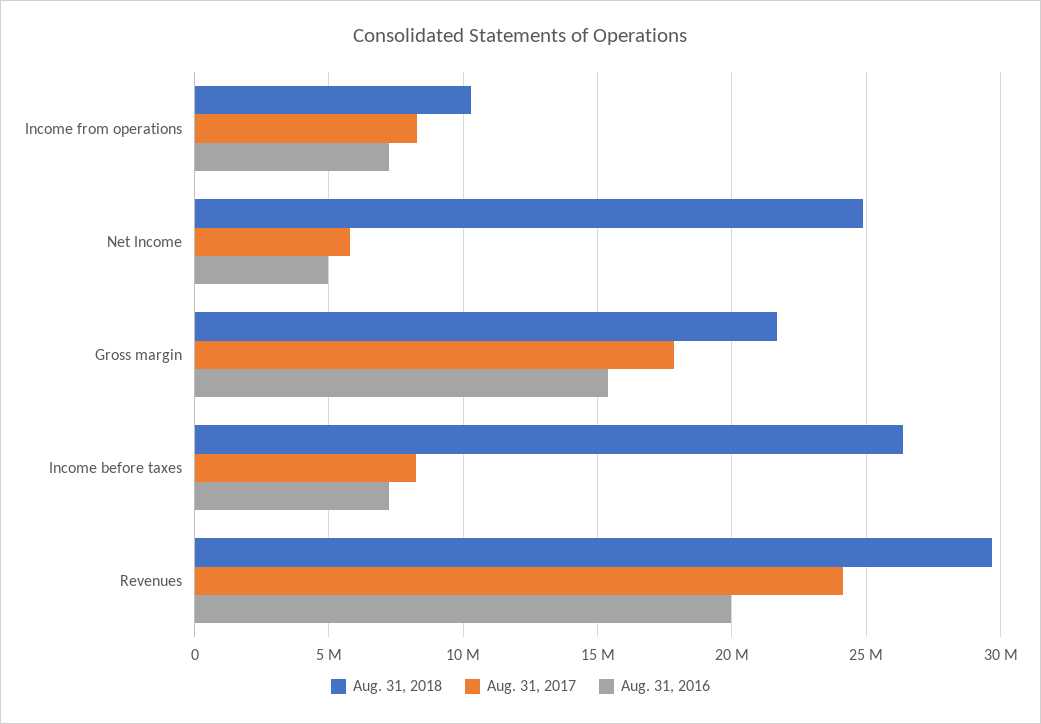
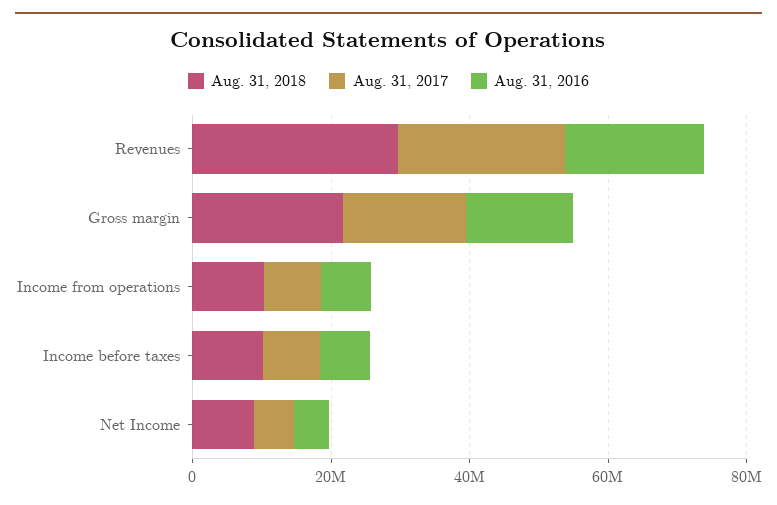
  {
    "Aug. 31, 2018": {
      "Income from operations": 10500000,
-     "Net Income": 25000000,
+     "Net Income": 10000000,
      "Gross margin": 21500000,
-     "Income before taxes": 26500000,
+     "Income before taxes": 10000000,
      "Revenues": 29500000
    },
    "Aug. 31, 2017": {
      "Income from operations": 8500000,
      "Net Income": 6000000,
      "Gross margin": 18000000,
      "Income before taxes": 8000000,
      "Revenues": 24000000
    },
    "Aug. 31, 2016": {
      "Income from operations": 7000000,
      "Net Income": 5000000,
      "Gross margin": 15500000,
      "Income before taxes": 7000000,
      "Revenues": 20000000
    }
  }

